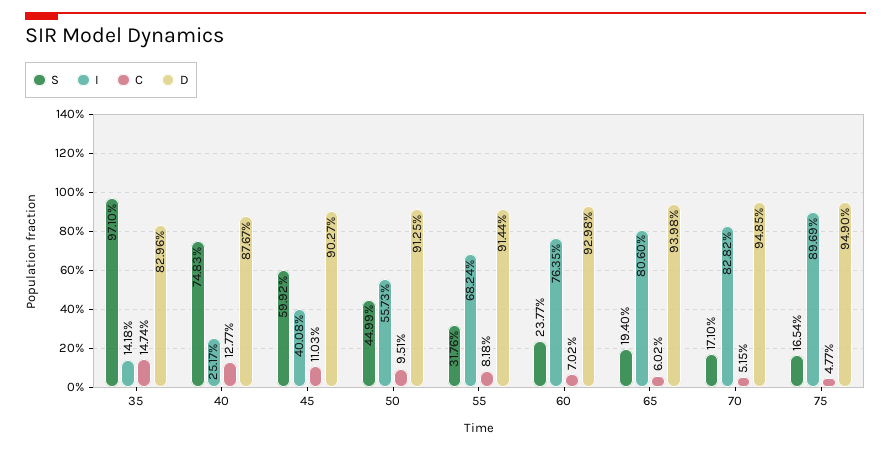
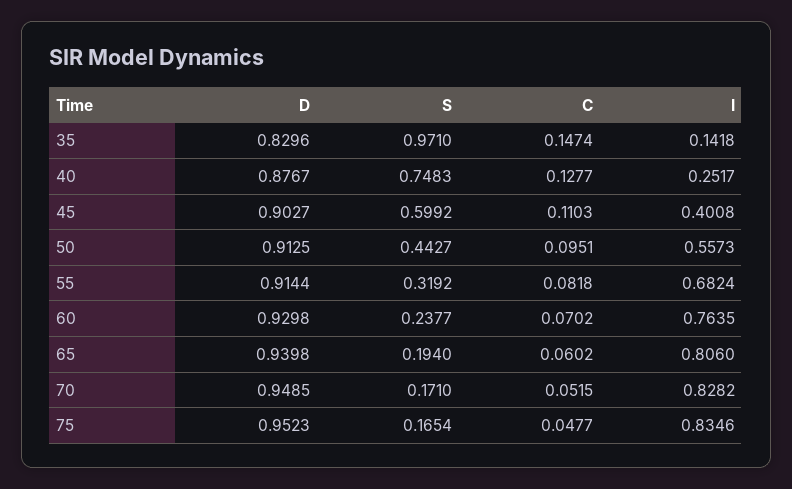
  {
    "S": {
      "35": 0.971,
      "40": 0.7483,
      "45": 0.5992,
-     "50": 0.4499,
+     "50": 0.4427,
-     "55": 0.3176,
+     "55": 0.3192,
      "60": 0.2377,
      "65": 0.194,
      "70": 0.171,
      "75": 0.1654
    },
    "I": {
      "35": 0.1418,
      "40": 0.2517,
      "45": 0.4008,
      "50": 0.5573,
      "55": 0.6824,
      "60": 0.7635,
      "65": 0.806,
      "70": 0.8282,
-     "75": 0.8969
+     "75": 0.8346
    },
    "C": {
      "35": 0.1474,
      "40": 0.1277,
      "45": 0.1103,
      "50": 0.0951,
      "55": 0.0818,
      "60": 0.0702,
      "65": 0.0602,
      "70": 0.0515,
      "75": 0.0477
    },
    "D": {
      "35": 0.8296,
      "40": 0.8767,
      "45": 0.9027,
      "50": 0.9125,
      "55": 0.9144,
      "60": 0.9298,
      "65": 0.9398,
      "70": 0.9485,
-     "75": 0.949
+     "75": 0.9523
    }
  }

